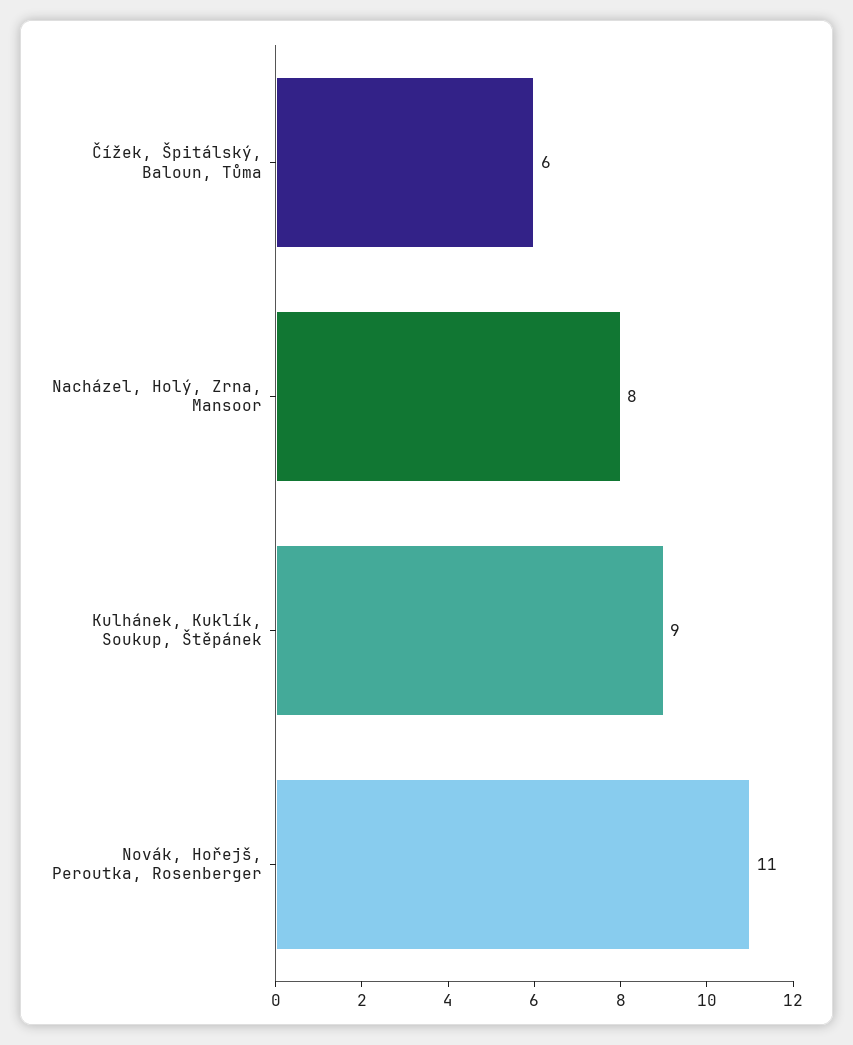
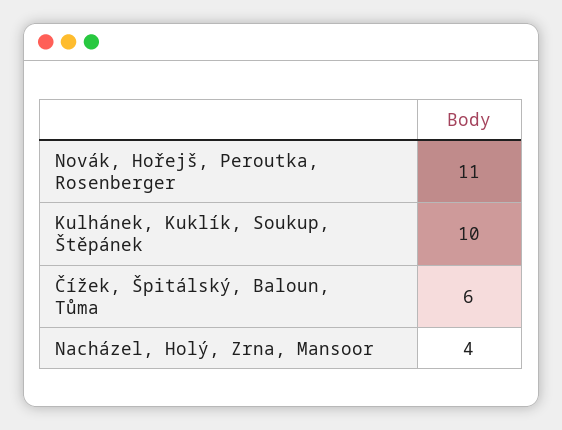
  {
    "Čížek, Špitálský, Baloun, Tůma": 6,
-   "Nacházel, Holý, Zrna, Mansoor": 8,
+   "Nacházel, Holý, Zrna, Mansoor": 4,
-   "Kulhánek, Kuklík, Soukup, Štěpánek": 9,
+   "Kulhánek, Kuklík, Soukup, Štěpánek": 10,
    "Novák, Hořejš, Peroutka, Rosenberger": 11
  }

